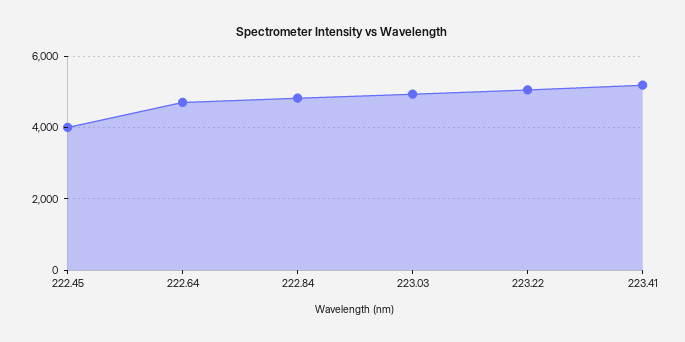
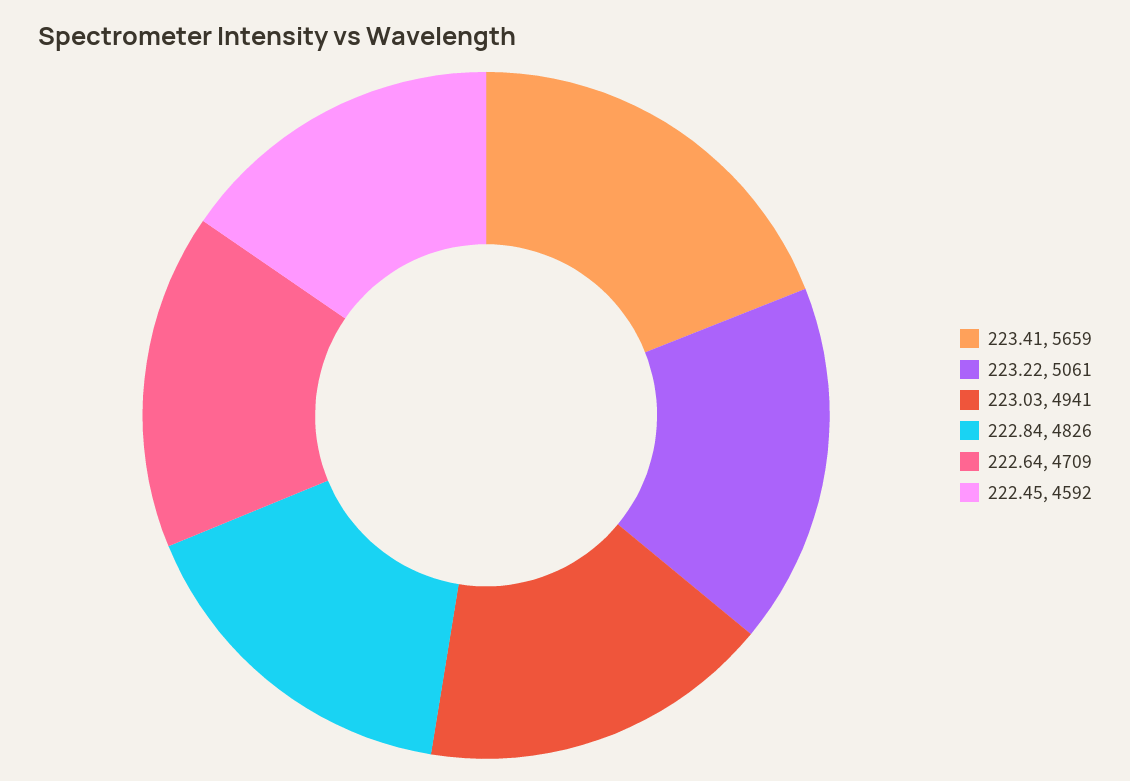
  {
-   "222.45": 4000,
+   "222.45": 4592,
    "222.64": 4709,
    "222.84": 4826,
    "223.03": 4941,
    "223.22": 5061,
-   "223.41": 5200
+   "223.41": 5659
  }

